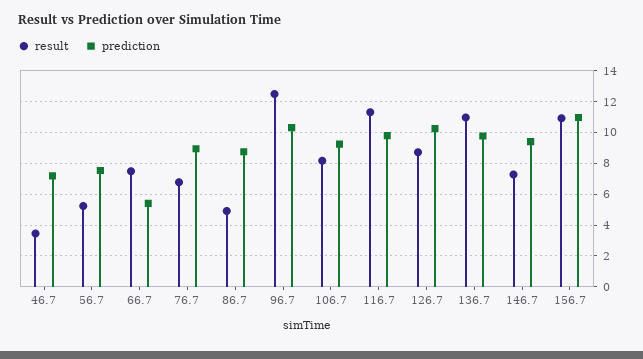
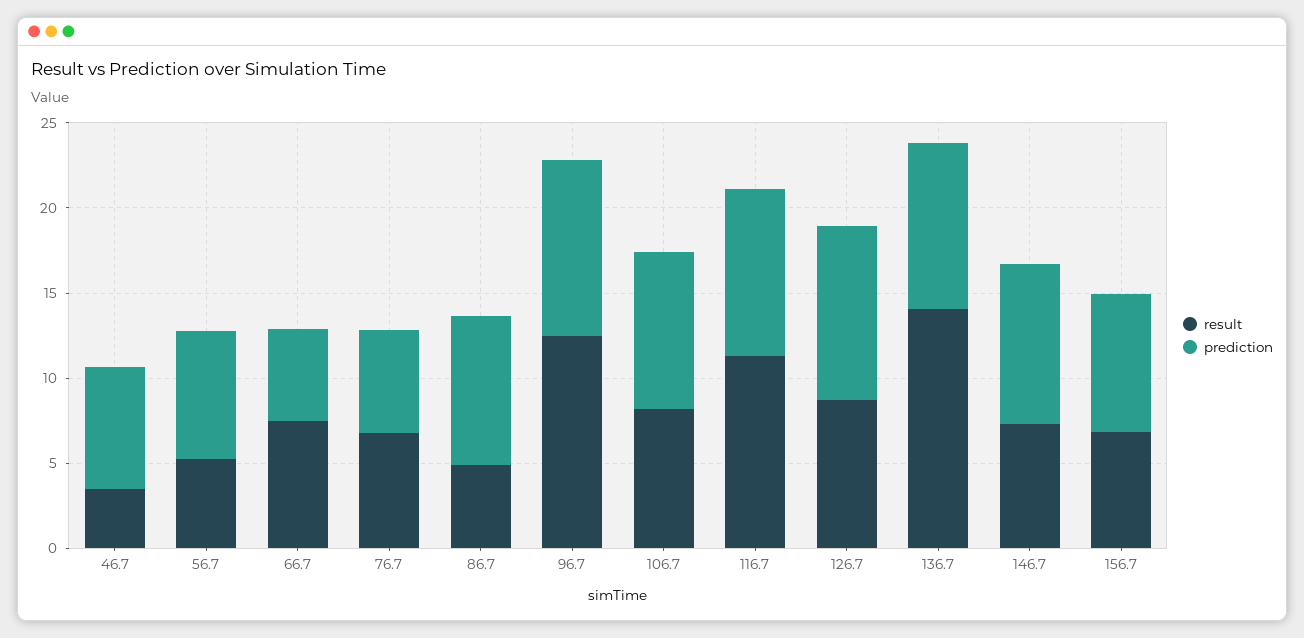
  {
    "result": {
      "46.7": 3.5,
      "56.7": 5,
      "66.7": 7.5,
      "76.7": 7,
      "86.7": 5,
      "96.7": 12.5,
      "106.7": 8,
      "116.7": 11.5,
      "126.7": 8.5,
-     "136.7": 11,
+     "136.7": 14,
      "146.7": 7.5,
-     "156.7": 11
+     "156.7": 7
    },
    "prediction": {
      "46.7": 7,
      "56.7": 7.5,
      "66.7": 5.5,
-     "76.7": 9,
+     "76.7": 6,
      "86.7": 9,
      "96.7": 10.5,
      "106.7": 9.5,
      "116.7": 10,
      "126.7": 10.5,
      "136.7": 10,
      "146.7": 9.5,
-     "156.7": 11
+     "156.7": 8
    }
  }

